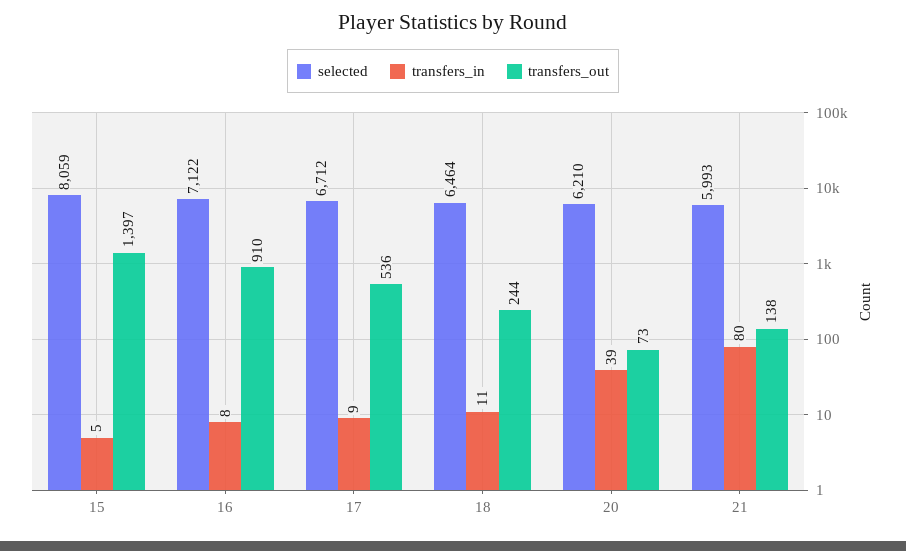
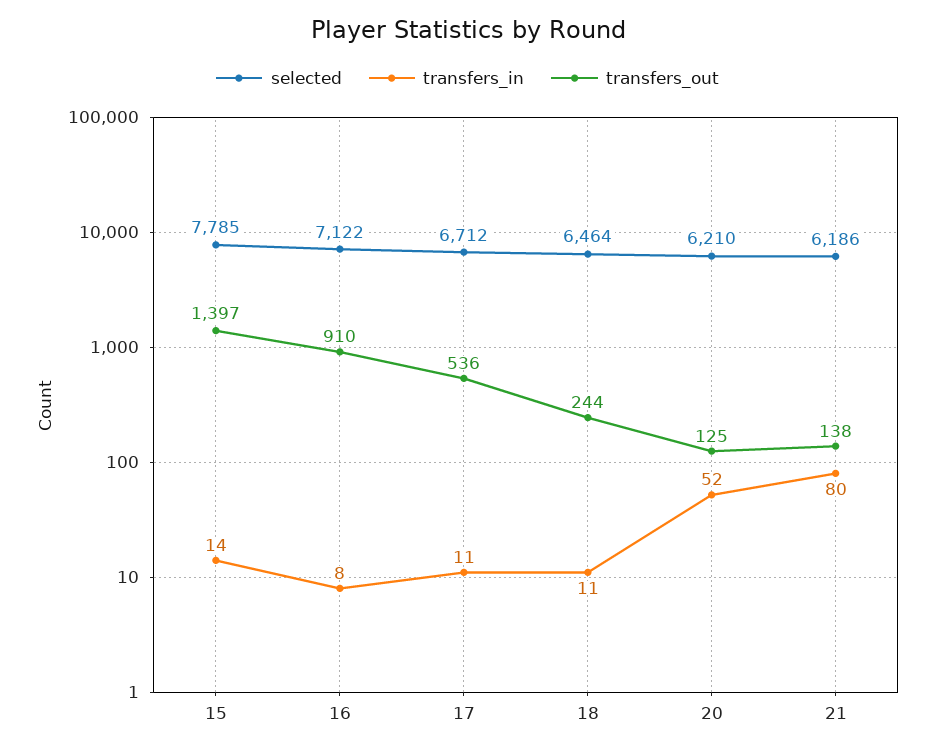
  {
    "selected": {
-     "15": 8059,
+     "15": 7785,
      "16": 7122,
      "17": 6712,
      "18": 6464,
      "20": 6210,
-     "21": 5993
+     "21": 6186
    },
    "transfers_in": {
-     "15": 5,
+     "15": 14,
      "16": 8,
-     "17": 9,
+     "17": 11,
      "18": 11,
-     "20": 39,
+     "20": 52,
      "21": 80
    },
    "transfers_out": {
      "15": 1397,
      "16": 910,
      "17": 536,
      "18": 244,
-     "20": 73,
+     "20": 125,
      "21": 138
    }
  }

